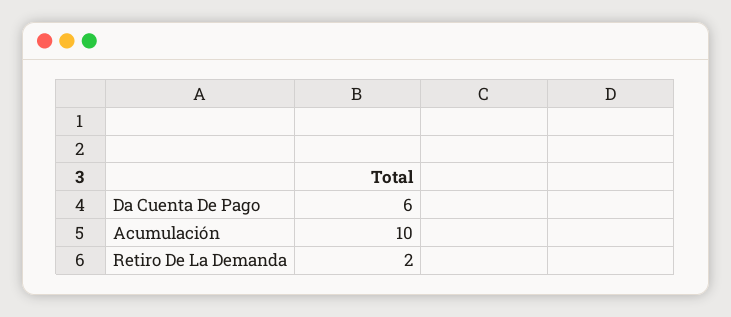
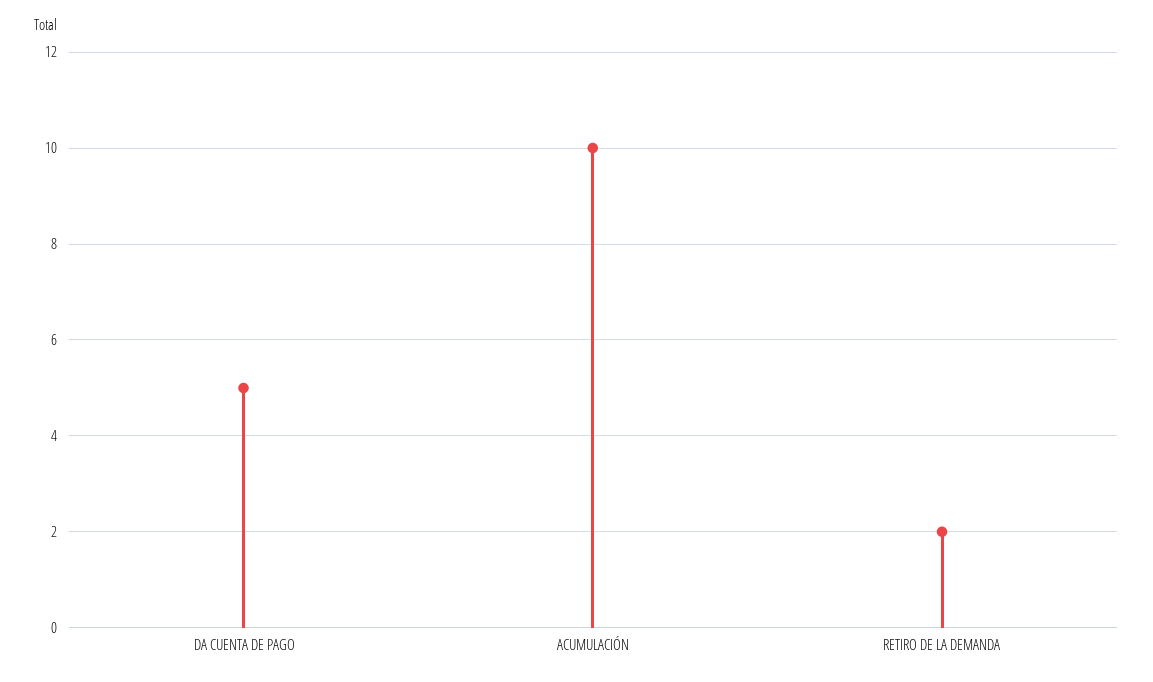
  {
-   "Da Cuenta De Pago": 6,
+   "Da Cuenta De Pago": 5,
    "Acumulación": 10,
    "Retiro De La Demanda": 2
  }

